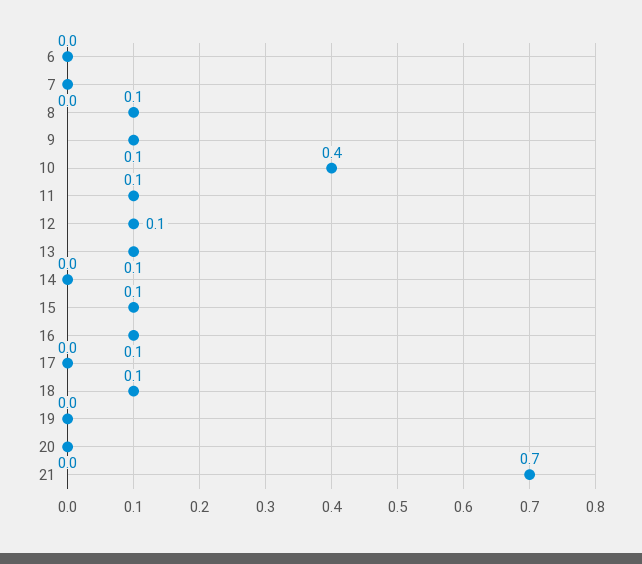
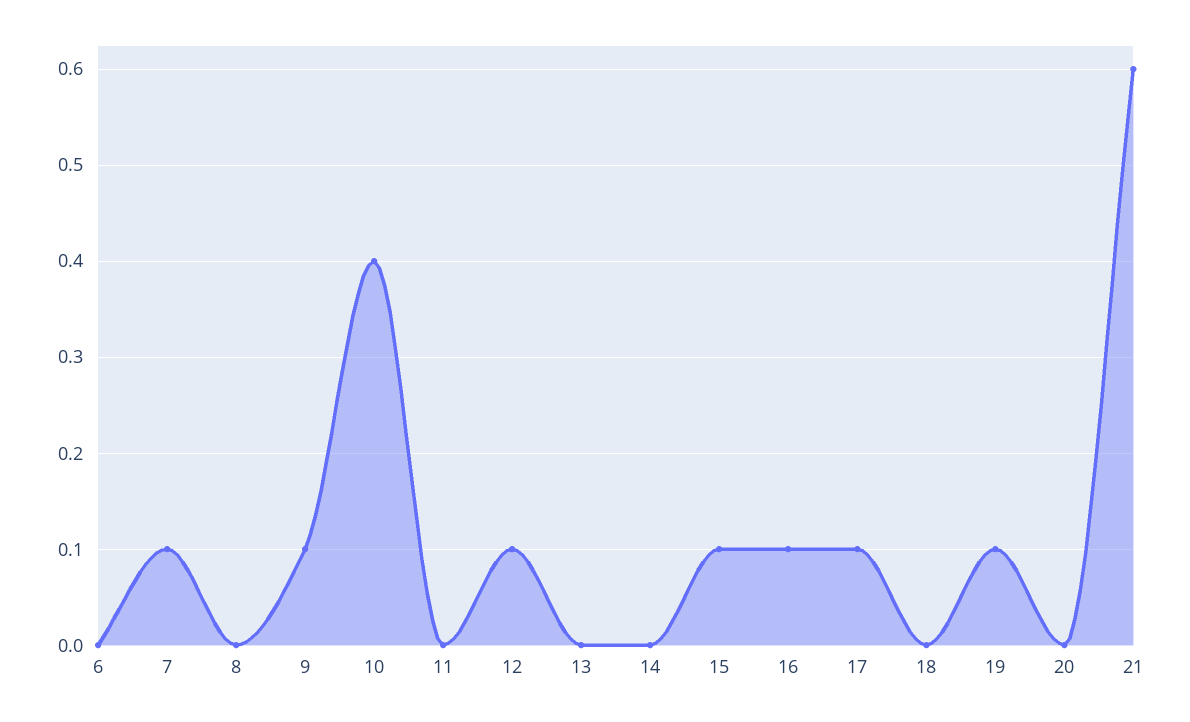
  {
    "6": 0,
-   "7": 0,
+   "7": 0.1,
-   "8": 0.1,
+   "8": 0,
    "9": 0.1,
    "10": 0.4,
-   "11": 0.1,
+   "11": 0,
    "12": 0.1,
-   "13": 0.1,
+   "13": 0,
    "14": 0,
    "15": 0.1,
    "16": 0.1,
-   "17": 0,
+   "17": 0.1,
-   "18": 0.1,
+   "18": 0,
-   "19": 0,
+   "19": 0.1,
    "20": 0,
-   "21": 0.7
+   "21": 0.6
  }

